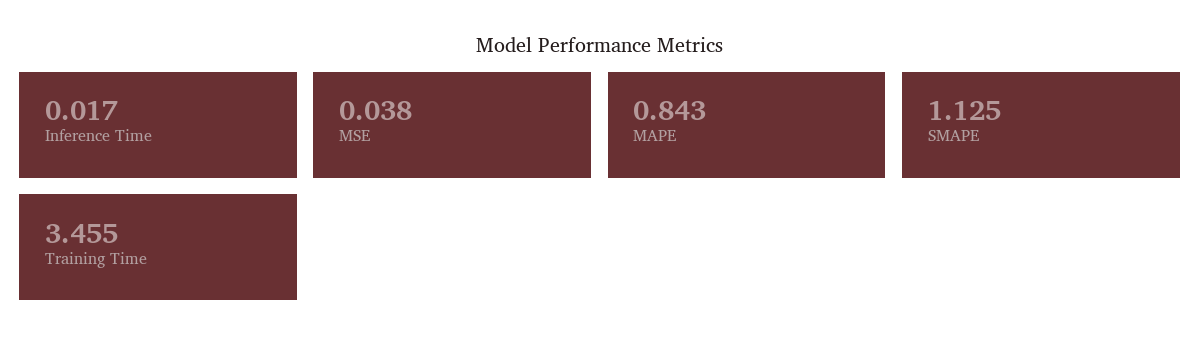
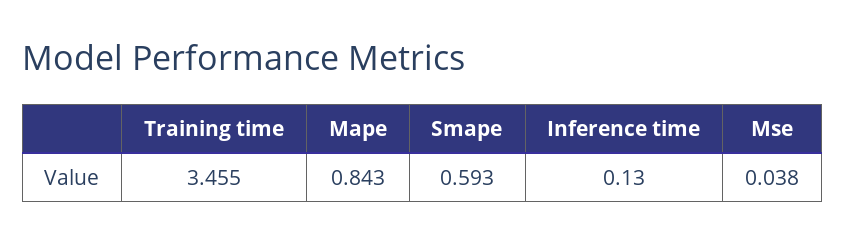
  {
-   "Inference Time": 0.017,
+   "Inference Time": 0.13,
    "MSE": 0.038,
    "MAPE": 0.843,
-   "SMAPE": 1.125,
+   "SMAPE": 0.593,
    "Training Time": 3.455
  }

